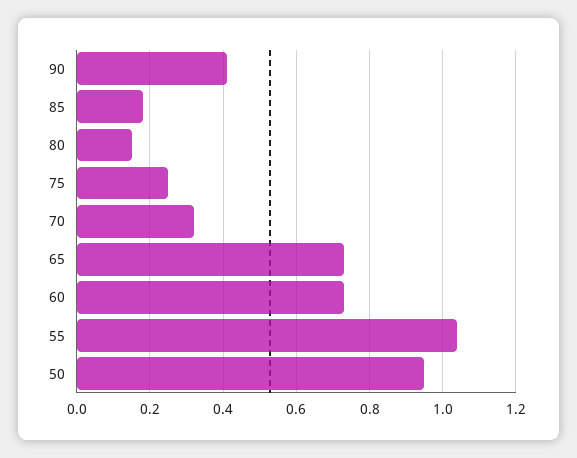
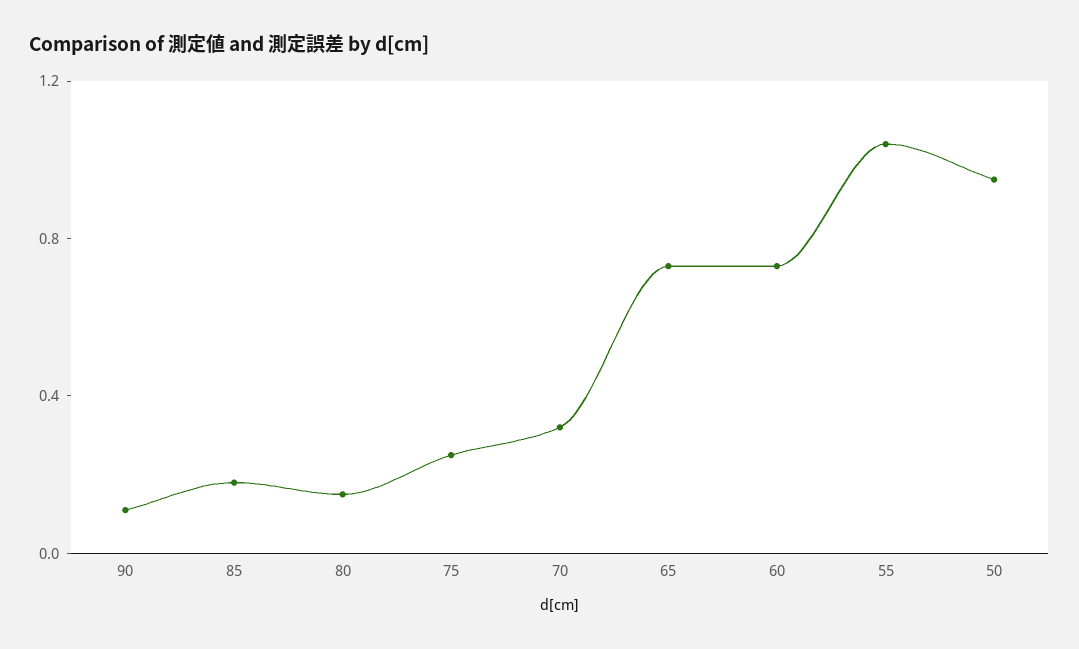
  {
-   "90": 0.4,
+   "90": 0.1,
    "85": 0.2,
    "80": 0.15,
    "75": 0.25,
    "70": 0.3,
    "65": 0.75,
    "60": 0.75,
    "55": 1.05,
    "50": 0.95
  }

